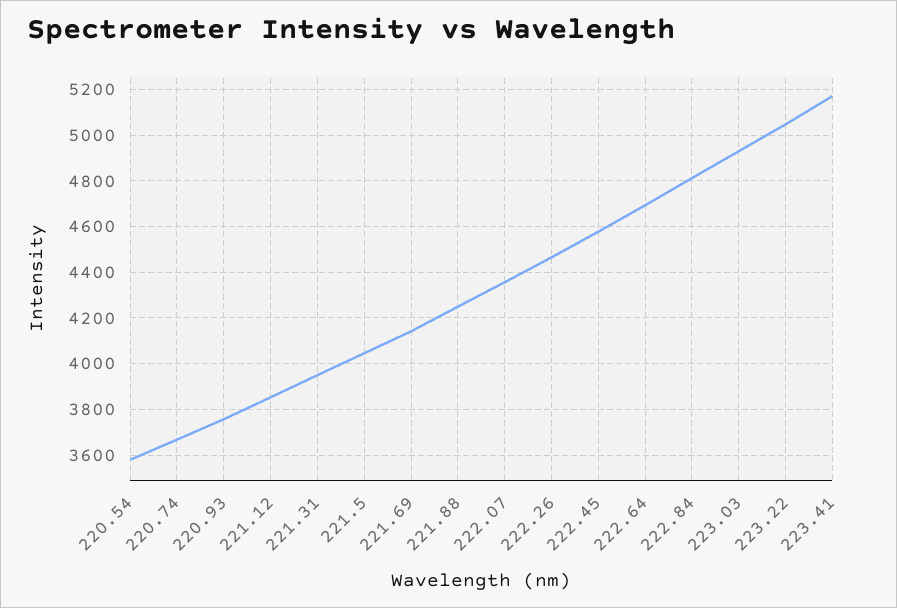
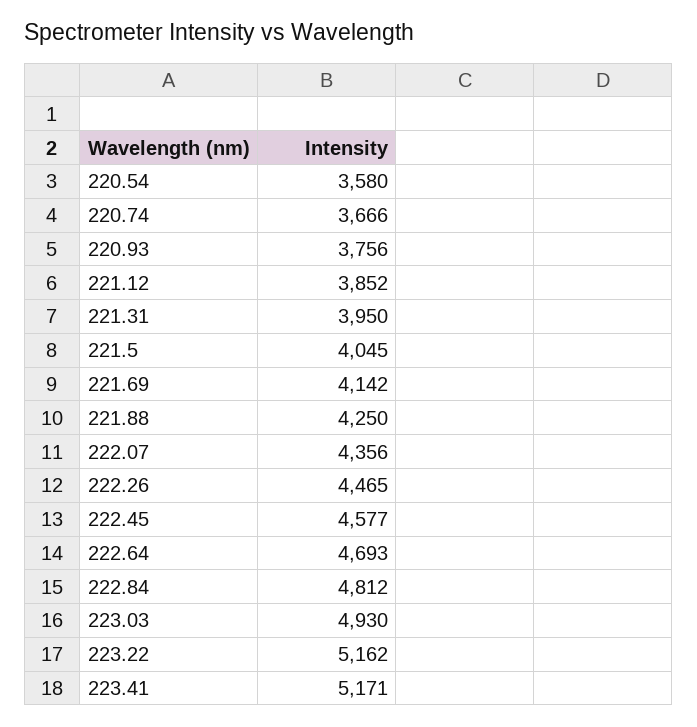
  {
    "220.54": 3580,
    "220.74": 3666,
    "220.93": 3756,
    "221.12": 3852,
    "221.31": 3950,
    "221.5": 4045,
    "221.69": 4142,
    "221.88": 4250,
    "222.07": 4356,
    "222.26": 4465,
    "222.45": 4577,
    "222.64": 4693,
    "222.84": 4812,
    "223.03": 4930,
-   "223.22": 5050,
+   "223.22": 5162,
    "223.41": 5171
  }

